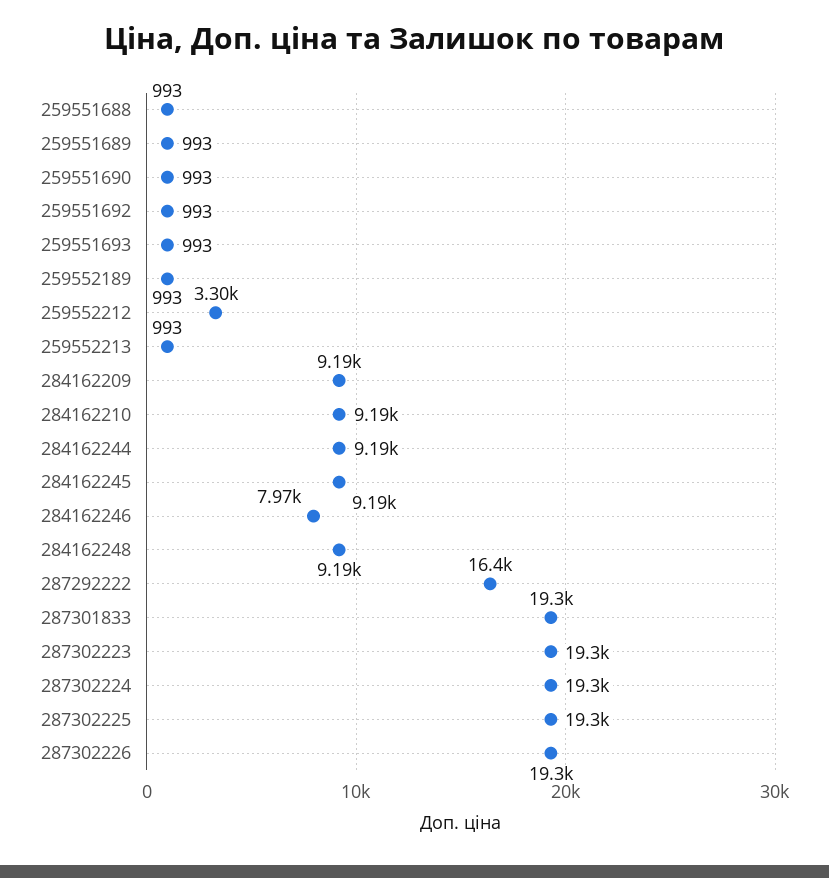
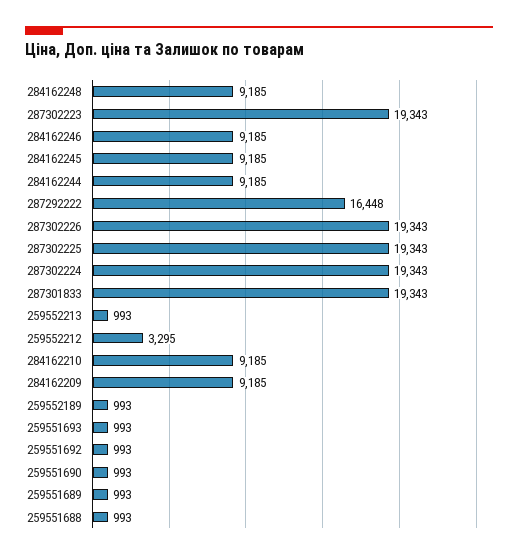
  {
    "259551688": 993,
    "259551689": 993,
    "259551690": 993,
    "259551692": 993,
    "259551693": 993,
    "259552189": 993,
    "259552212": 3295,
    "259552213": 993,
    "284162209": 9185,
    "284162210": 9185,
    "284162244": 9185,
    "284162245": 9185,
-   "284162246": 7970,
+   "284162246": 9185,
    "284162248": 9185,
    "287292222": 16448,
    "287301833": 19343,
    "287302223": 19343,
    "287302224": 19343,
    "287302225": 19343,
    "287302226": 19343
  }

